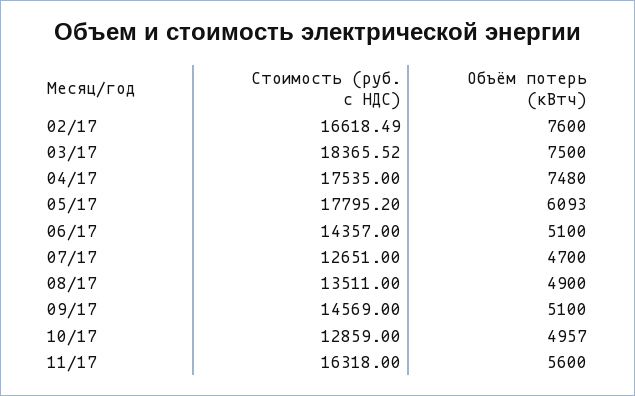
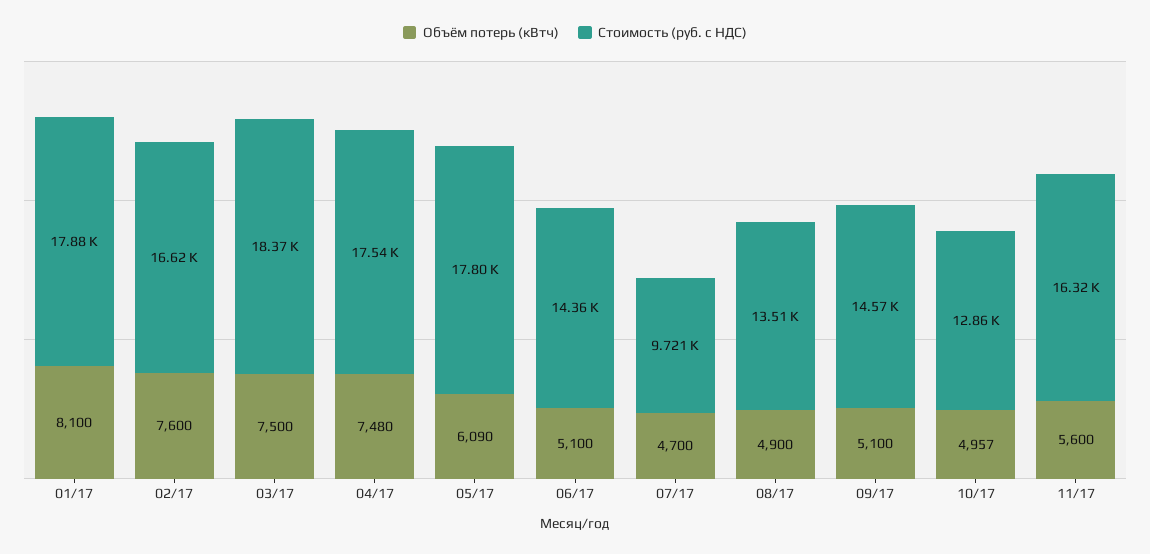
  {
    "Стоимость (руб. с НДС)": {
      "02/17": 16618.49,
      "03/17": 18365.52,
      "04/17": 17535,
      "05/17": 17795.2,
      "06/17": 14357,
-     "07/17": 12651,
+     "07/17": 9721,
      "08/17": 13511,
      "09/17": 14569,
      "10/17": 12859,
-     "11/17": 16318
+     "11/17": 16318,
+     "01/17": 17880
    },
    "Объём потерь (кВтч)": {
      "02/17": 7600,
      "03/17": 7500,
      "04/17": 7480,
-     "05/17": 6093,
+     "05/17": 6090,
      "06/17": 5100,
      "07/17": 4700,
      "08/17": 4900,
      "09/17": 5100,
      "10/17": 4957,
-     "11/17": 5600
+     "11/17": 5600,
+     "01/17": 8100
    }
  }

